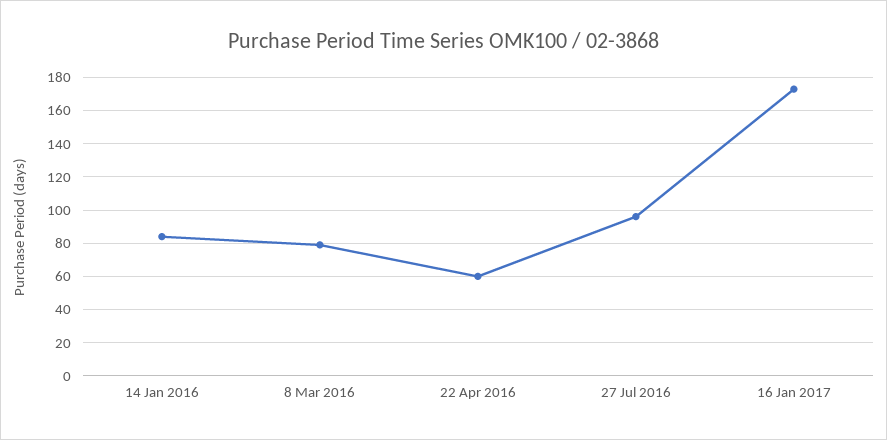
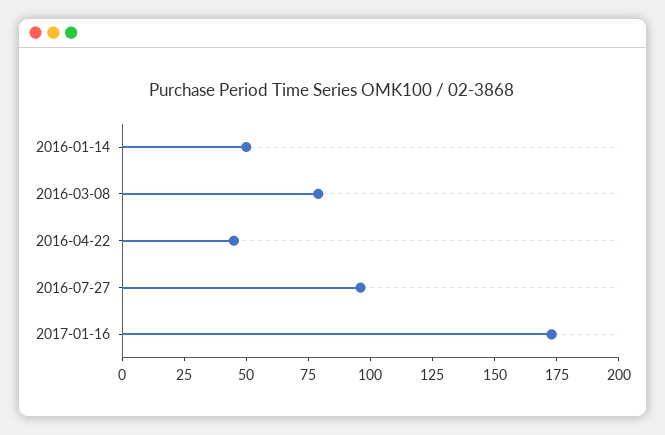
  {
-   "14 Jan 2016": 85,
+   "14 Jan 2016": 50,
    "8 Mar 2016": 80,
-   "22 Apr 2016": 60,
+   "22 Apr 2016": 45,
    "27 Jul 2016": 95,
    "16 Jan 2017": 175
  }

